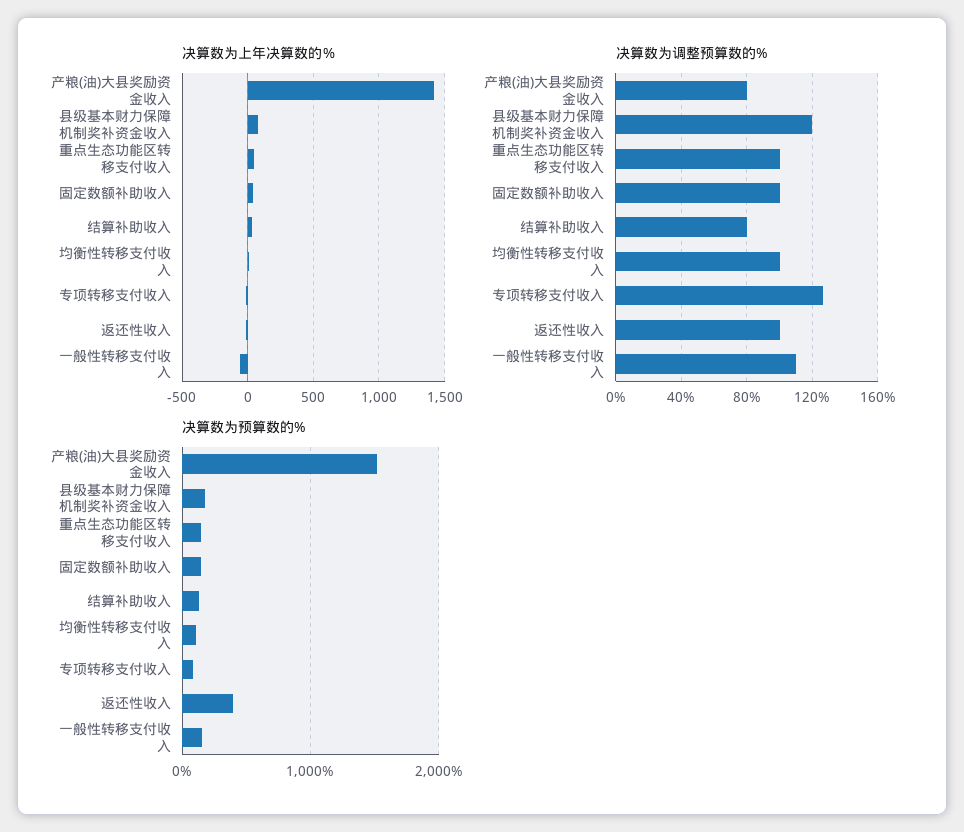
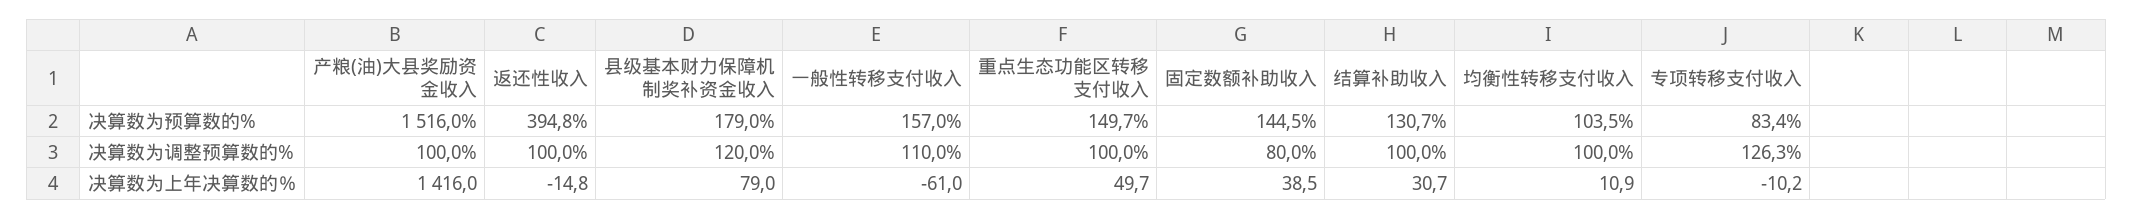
  {
    "决算数为上年决算数的％": {
      "产粮(油)大县奖励资金收入": 1416,
      "县级基本财力保障机制奖补资金收入": 79,
      "重点生态功能区转移支付收入": 49.7,
      "固定数额补助收入": 38.5,
      "结算补助收入": 30.7,
      "均衡性转移支付收入": 10.9,
      "专项转移支付收入": -10.2,
      "返还性收入": -14.8,
      "一般性转移支付收入": -61
    },
    "决算数为调整预算数的%": {
-     "产粮(油)大县奖励资金收入": 80,
+     "产粮(油)大县奖励资金收入": 100,
      "县级基本财力保障机制奖补资金收入": 120,
      "重点生态功能区转移支付收入": 100,
-     "固定数额补助收入": 100,
+     "固定数额补助收入": 80,
-     "结算补助收入": 80,
+     "结算补助收入": 100,
      "均衡性转移支付收入": 100,
      "专项转移支付收入": 126.3,
      "返还性收入": 100,
      "一般性转移支付收入": 110
    },
    "决算数为预算数的%": {
      "产粮(油)大县奖励资金收入": 1516,
      "县级基本财力保障机制奖补资金收入": 179,
      "重点生态功能区转移支付收入": 149.7,
      "固定数额补助收入": 144.5,
      "结算补助收入": 130.7,
      "均衡性转移支付收入": 103.5,
      "专项转移支付收入": 83.4,
      "返还性收入": 394.8,
      "一般性转移支付收入": 157
    }
  }

